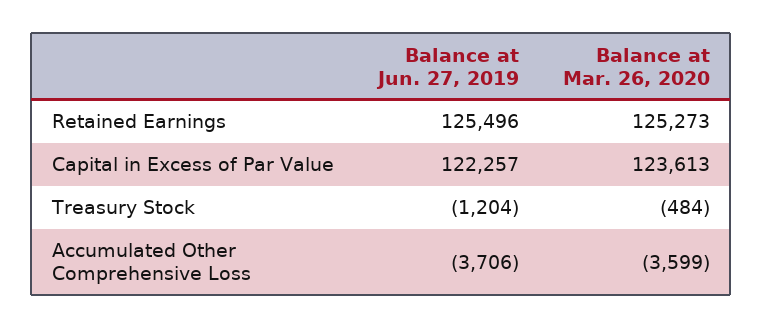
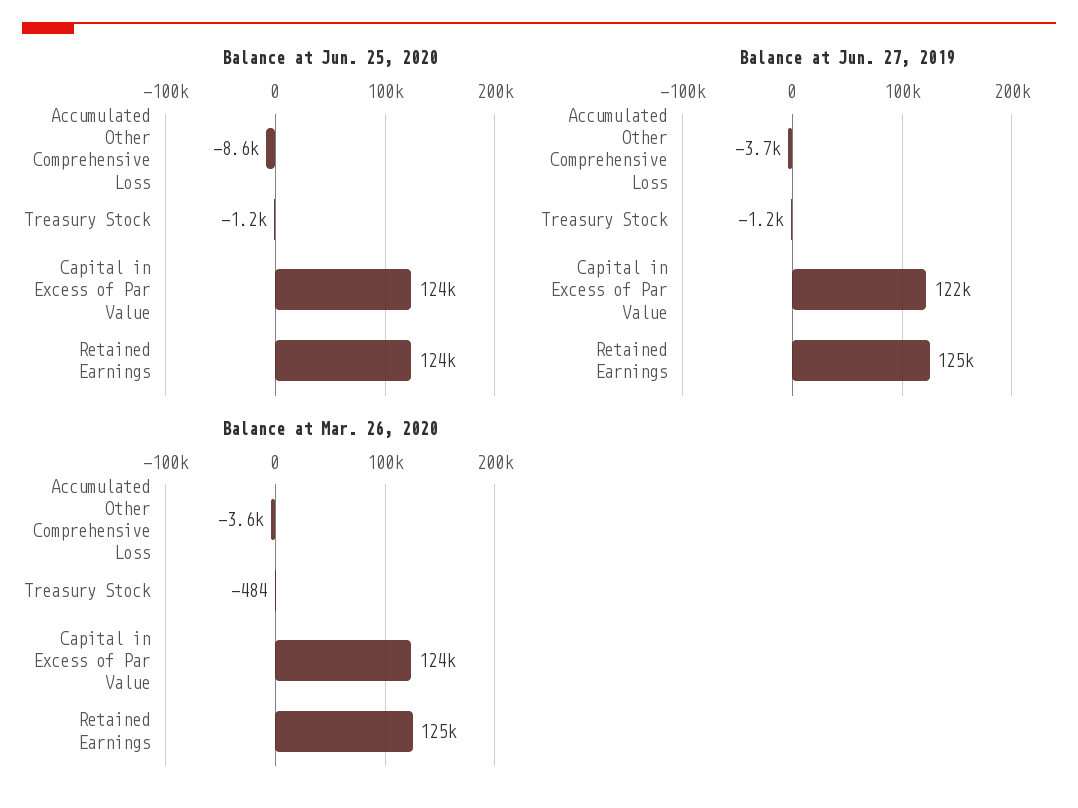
  {
    "Balance at Jun. 27, 2019": {
      "Retained Earnings": 125496,
      "Capital in Excess of Par Value": 122257,
      "Treasury Stock": -1204,
      "Accumulated Other Comprehensive Loss": -3706
    },
    "Balance at Mar. 26, 2020": {
      "Retained Earnings": 125273,
      "Capital in Excess of Par Value": 123613,
      "Treasury Stock": -484,
      "Accumulated Other Comprehensive Loss": -3599
-   }
+   },
+   "Balance at Jun. 25, 2020": {
+     "Accumulated Other Comprehensive Loss": -8600,
+     "Treasury Stock": -1200,
+     "Capital in Excess of Par Value": 124000,
+     "Retained Earnings": 124000
+   }
  }

